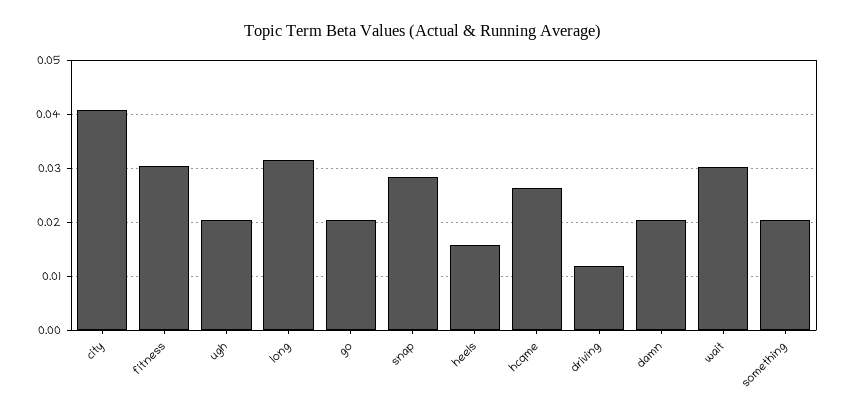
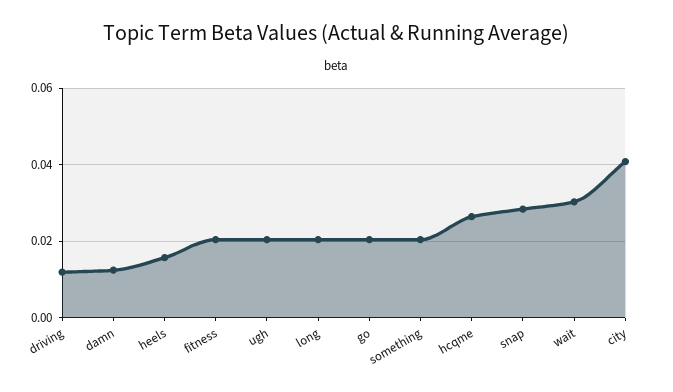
  {
    "city": 0.04,
-   "fitness": 0.03,
+   "fitness": 0.02,
    "ugh": 0.02,
-   "long": 0.032,
+   "long": 0.02,
    "go": 0.02,
    "snap": 0.028,
    "heels": 0.016,
    "hcqme": 0.026,
    "driving": 0.012,
-   "damn": 0.02,
+   "damn": 0.012,
    "wait": 0.03,
    "something": 0.02
  }

